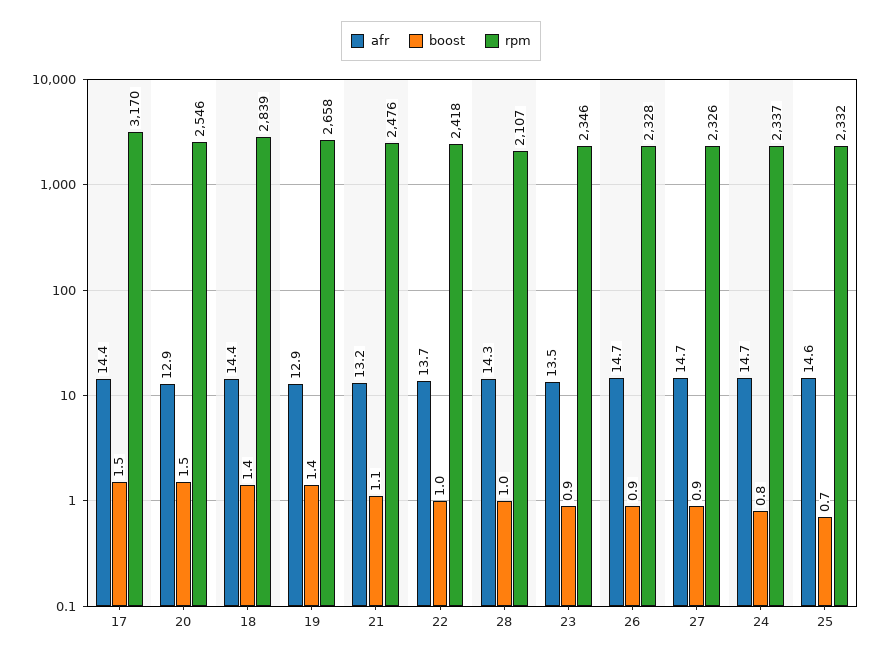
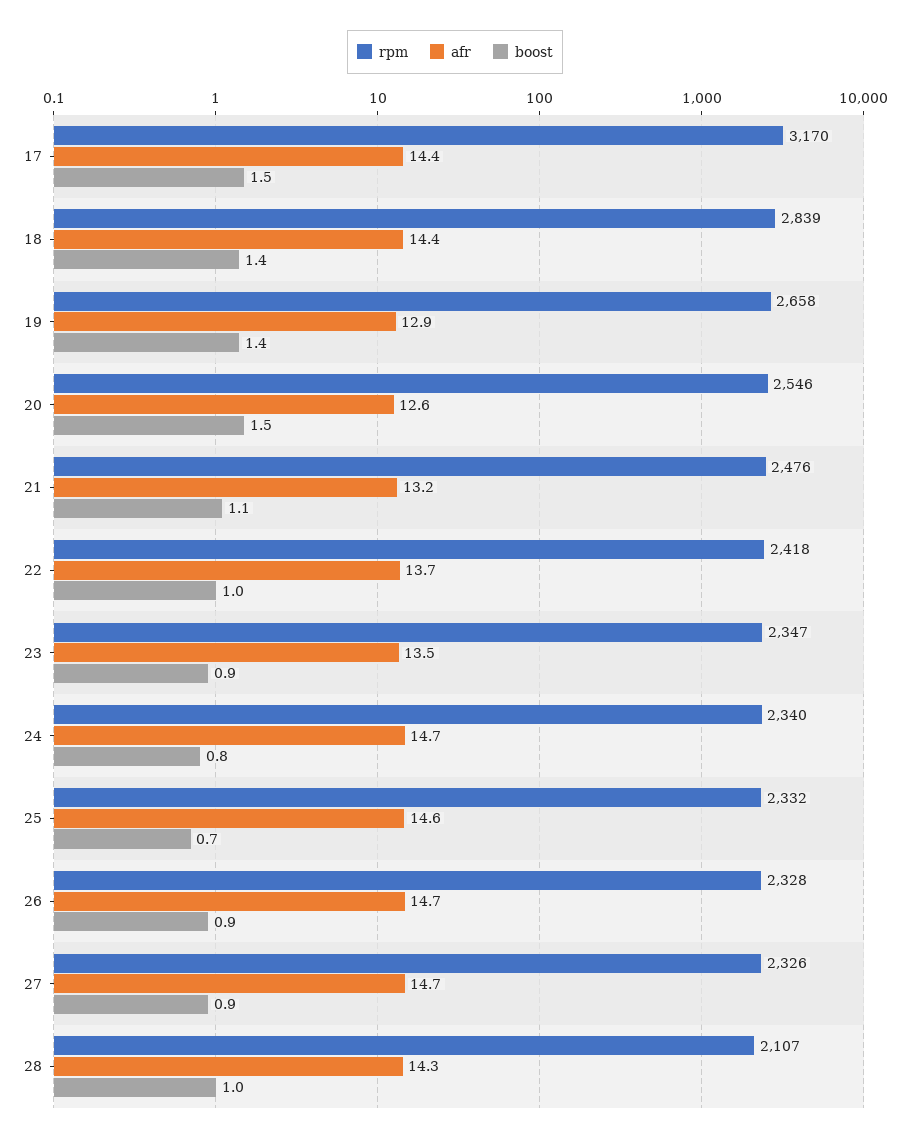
  {
    "afr": {
      "17": 14.4,
-     "20": 12.9,
+     "20": 12.6,
      "18": 14.4,
      "19": 12.9,
      "21": 13.2,
      "22": 13.7,
      "28": 14.3,
      "23": 13.5,
      "26": 14.7,
      "27": 14.7,
      "24": 14.7,
      "25": 14.6
    },
    "boost": {
      "17": 1.5,
      "20": 1.5,
      "18": 1.4,
      "19": 1.4,
      "21": 1.1,
      "22": 1,
      "28": 1,
      "23": 0.9,
      "26": 0.9,
      "27": 0.9,
      "24": 0.8,
      "25": 0.7
    },
    "rpm": {
      "17": 3170,
      "20": 2546,
      "18": 2839,
      "19": 2658,
      "21": 2476,
      "22": 2418,
      "28": 2107,
-     "23": 2346,
+     "23": 2347,
      "26": 2328,
      "27": 2326,
-     "24": 2337,
+     "24": 2340,
      "25": 2332
    }
  }

